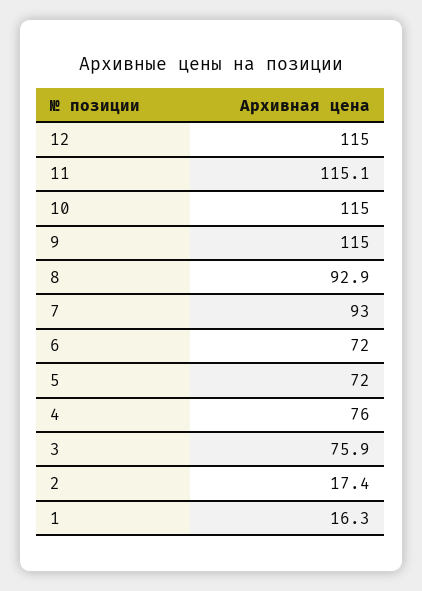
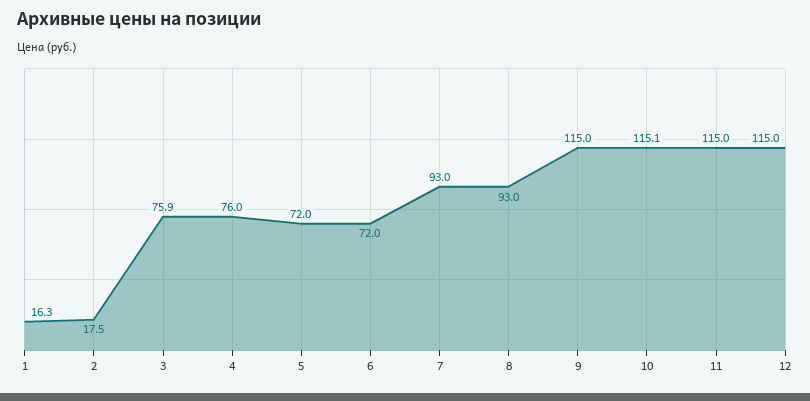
  {
    "12": 115,
-   "11": 115.1,
+   "11": 115,
-   "10": 115,
+   "10": 115.1,
    "9": 115,
-   "8": 92.9,
+   "8": 93,
    "7": 93,
    "6": 72,
    "5": 72,
    "4": 76,
    "3": 75.9,
-   "2": 17.4,
+   "2": 17.5,
    "1": 16.3
  }

